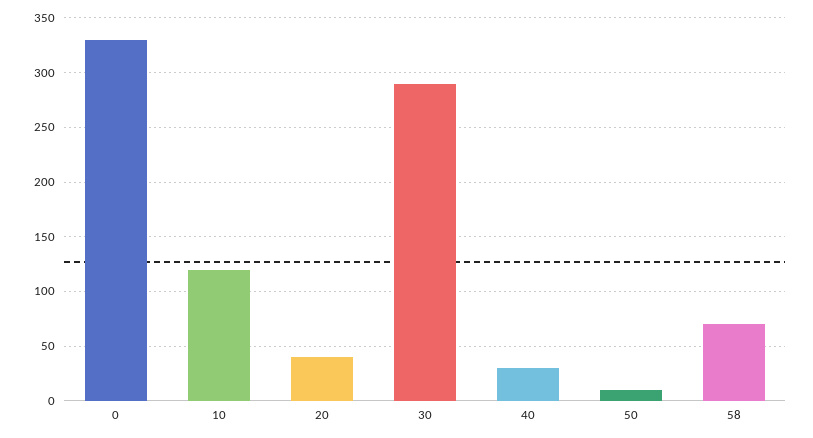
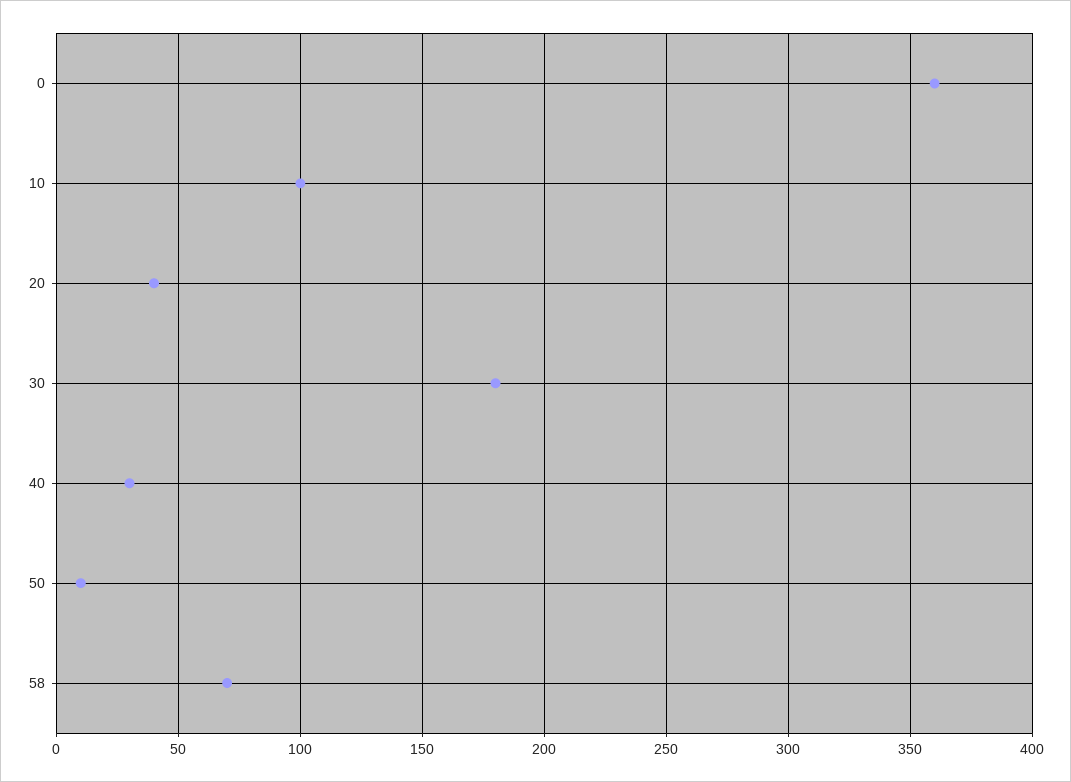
  {
-   "0": 330,
+   "0": 360,
-   "10": 120,
+   "10": 100,
    "20": 40,
-   "30": 290,
+   "30": 180,
    "40": 30,
    "50": 10,
    "58": 70
  }

